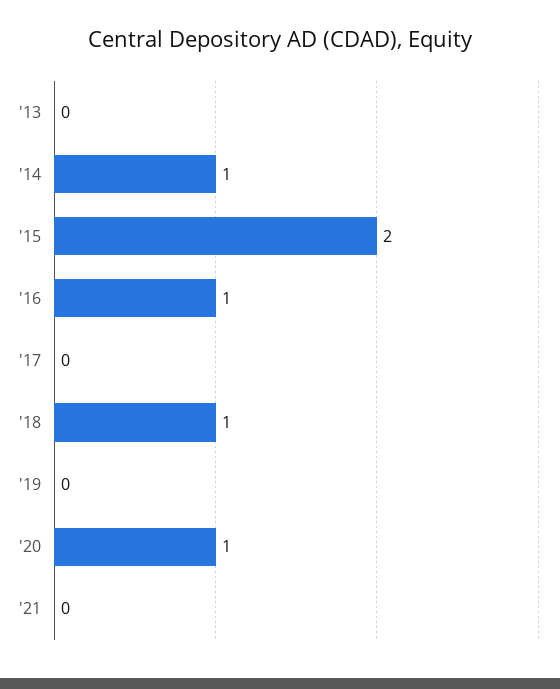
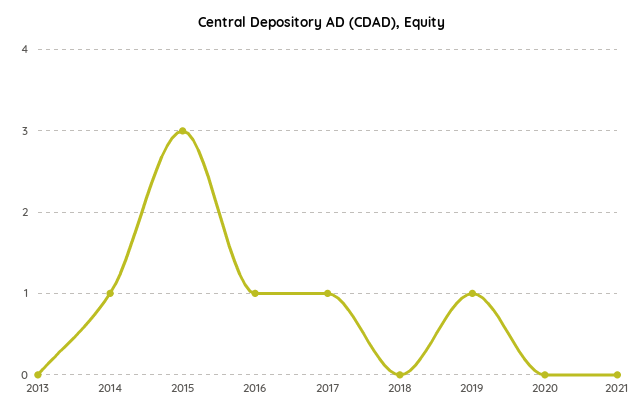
  {
    "'13": 0,
    "'14": 1,
-   "'15": 2,
+   "'15": 3,
    "'16": 1,
-   "'17": 0,
+   "'17": 1,
-   "'18": 1,
+   "'18": 0,
-   "'19": 0,
+   "'19": 1,
-   "'20": 1,
+   "'20": 0,
    "'21": 0
  }

